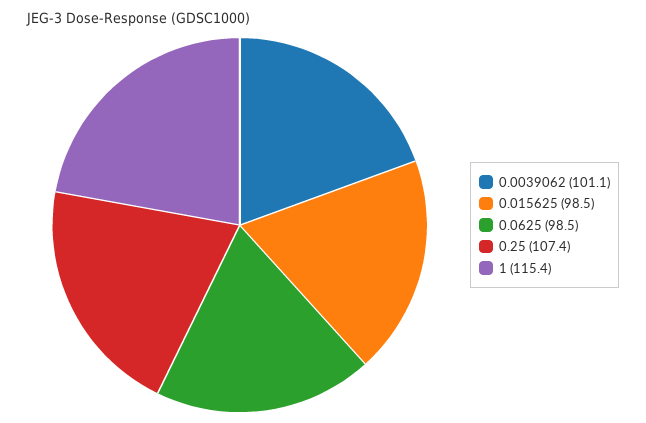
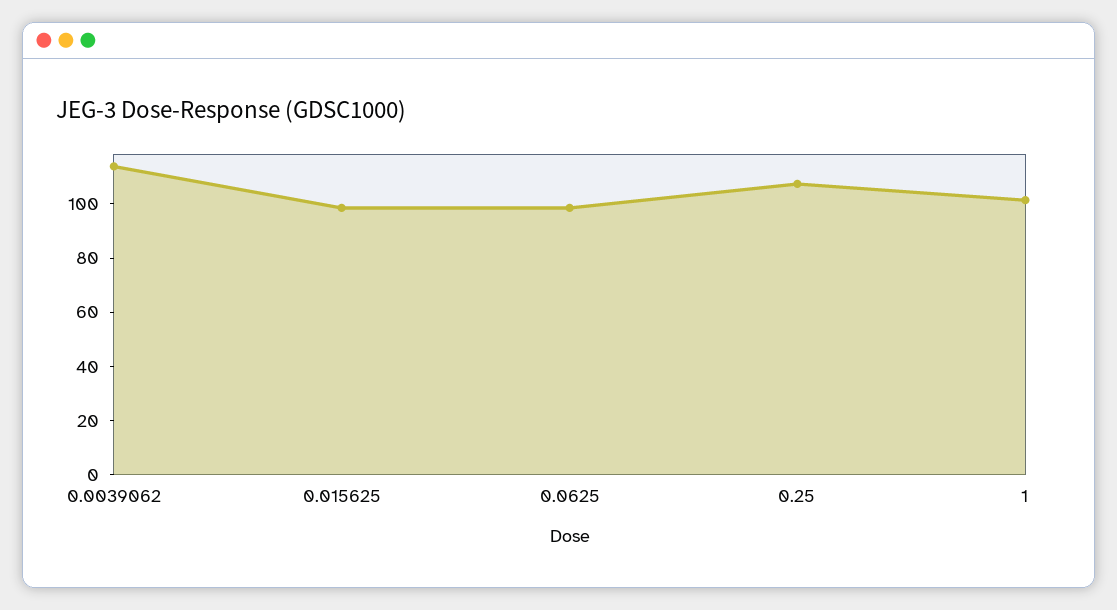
  {
-   "0.0039062": 101.1,
+   "0.0039062": 115,
    "0.015625": 98.5,
    "0.0625": 98.5,
    "0.25": 107.4,
-   "1": 115.4
+   "1": 100
  }

